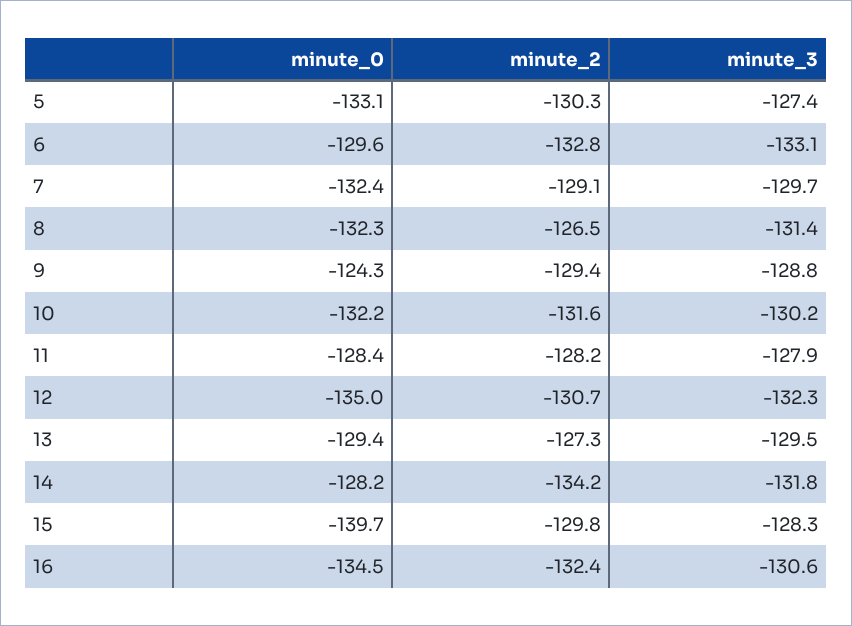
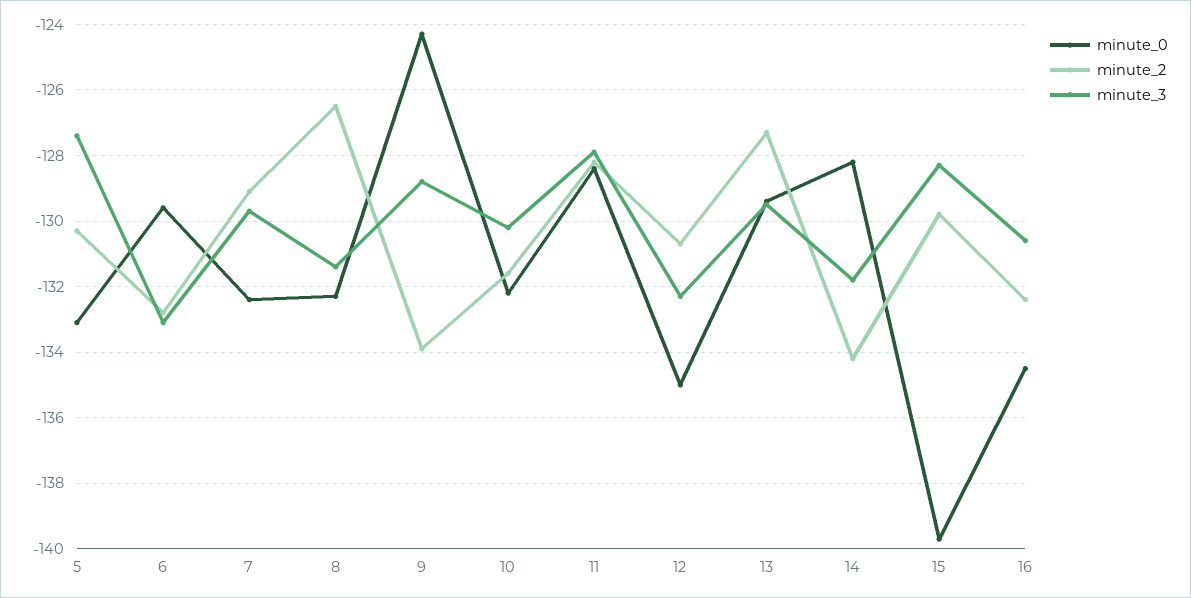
  {
    "minute_0": {
      "5": -133.1,
      "6": -129.6,
      "7": -132.4,
      "8": -132.3,
      "9": -124.3,
      "10": -132.2,
      "11": -128.4,
      "12": -135,
      "13": -129.4,
      "14": -128.2,
      "15": -139.7,
      "16": -134.5
    },
    "minute_2": {
      "5": -130.3,
      "6": -132.8,
      "7": -129.1,
      "8": -126.5,
-     "9": -129.4,
+     "9": -134,
      "10": -131.6,
      "11": -128.2,
      "12": -130.7,
      "13": -127.3,
      "14": -134.2,
      "15": -129.8,
      "16": -132.4
    },
    "minute_3": {
      "5": -127.4,
      "6": -133.1,
      "7": -129.7,
      "8": -131.4,
      "9": -128.8,
      "10": -130.2,
      "11": -127.9,
      "12": -132.3,
      "13": -129.5,
      "14": -131.8,
      "15": -128.3,
      "16": -130.6
    }
  }

